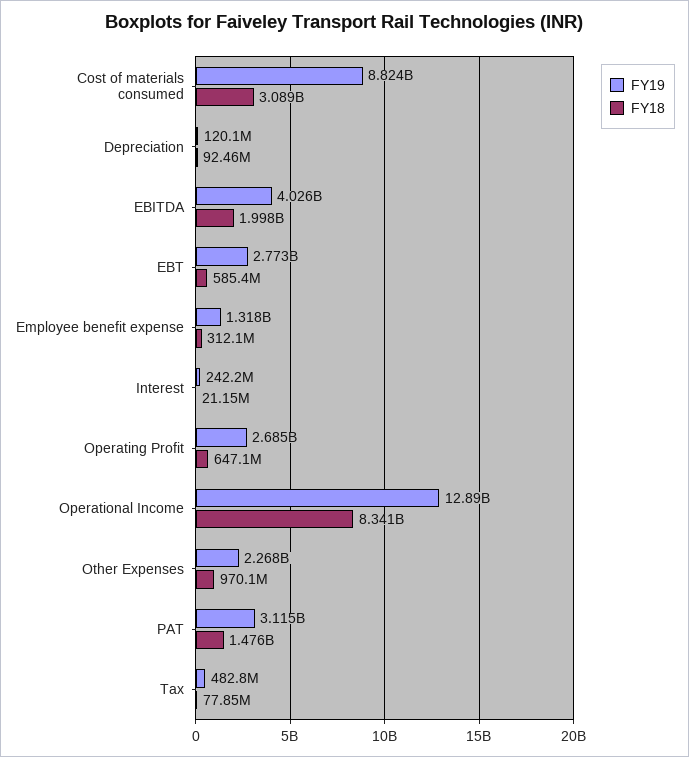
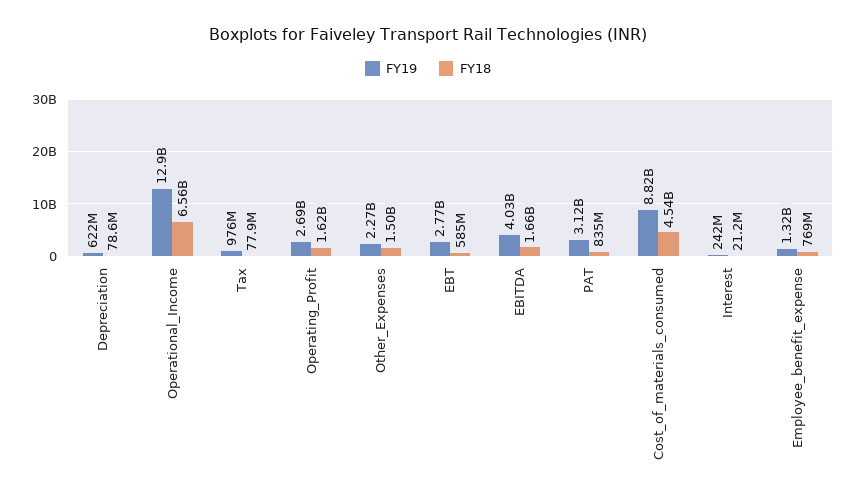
  {
    "FY19": {
      "Cost of materials consumed": 8824000000,
-     "Depreciation": 120100000,
+     "Depreciation": 622000000,
      "EBITDA": 4026000000,
      "EBT": 2773000000,
      "Employee benefit expense": 1318000000,
      "Interest": 242200000,
      "Operating Profit": 2685000000,
      "Operational Income": 12890000000,
      "Other Expenses": 2268000000,
      "PAT": 3115000000,
-     "Tax": 482800000
+     "Tax": 976000000
    },
    "FY18": {
-     "Cost of materials consumed": 3089000000,
+     "Cost of materials consumed": 4540000000,
-     "Depreciation": 92460000,
+     "Depreciation": 78600000,
-     "EBITDA": 1998000000,
+     "EBITDA": 1660000000,
      "EBT": 585400000,
-     "Employee benefit expense": 312100000,
+     "Employee benefit expense": 769000000,
      "Interest": 21150000,
-     "Operating Profit": 647100000,
+     "Operating Profit": 1620000000,
-     "Operational Income": 8341000000,
+     "Operational Income": 6560000000,
-     "Other Expenses": 970100000,
+     "Other Expenses": 1500000000,
-     "PAT": 1476000000,
+     "PAT": 835000000,
      "Tax": 77850000
    }
  }

